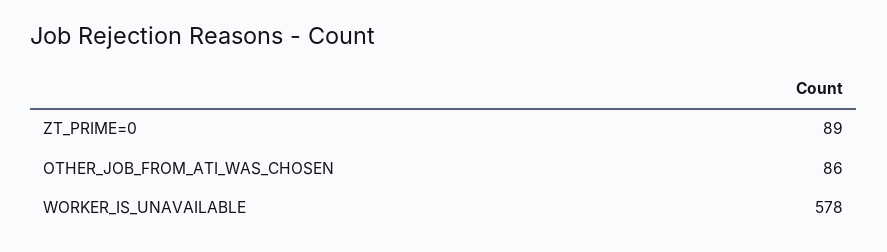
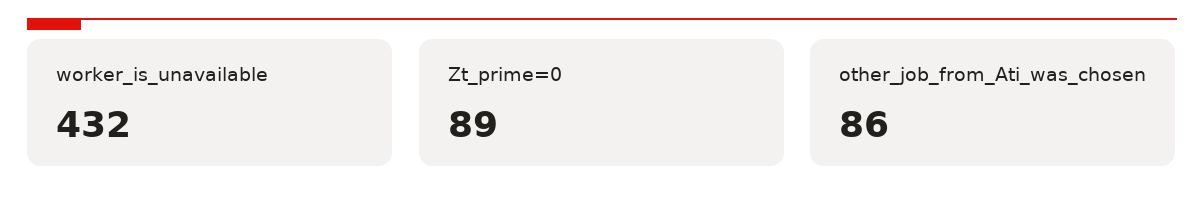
  {
    "ZT_PRIME=0": 89,
    "OTHER_JOB_FROM_ATI_WAS_CHOSEN": 86,
-   "WORKER_IS_UNAVAILABLE": 578
+   "WORKER_IS_UNAVAILABLE": 432
  }

